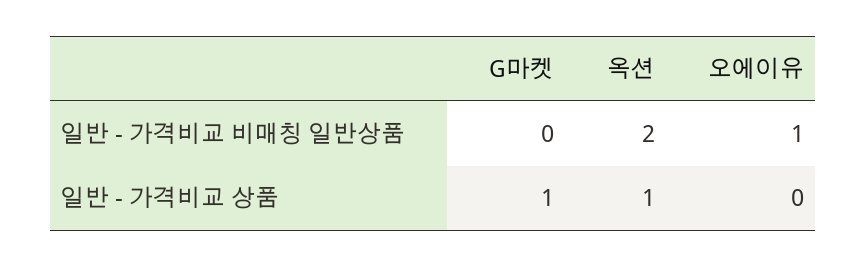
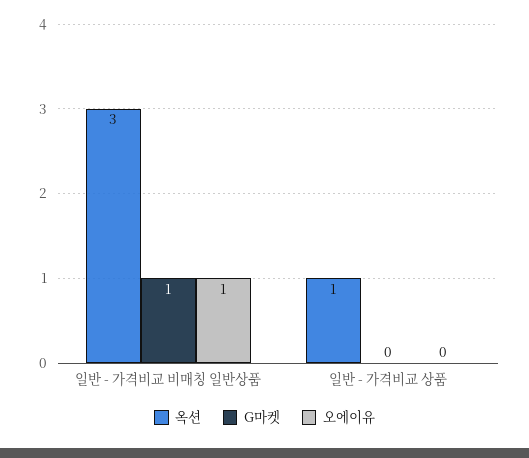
  {
    "G마켓": {
-     "일반 - 가격비교 비매칭 일반상품": 0,
+     "일반 - 가격비교 비매칭 일반상품": 1,
-     "일반 - 가격비교 상품": 1
+     "일반 - 가격비교 상품": 0
    },
    "옥션": {
-     "일반 - 가격비교 비매칭 일반상품": 2,
+     "일반 - 가격비교 비매칭 일반상품": 3,
      "일반 - 가격비교 상품": 1
    },
    "오에이유": {
      "일반 - 가격비교 비매칭 일반상품": 1,
      "일반 - 가격비교 상품": 0
    }
  }

